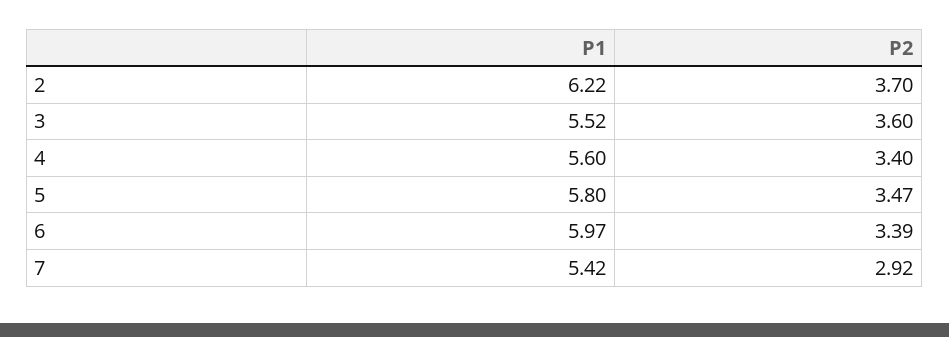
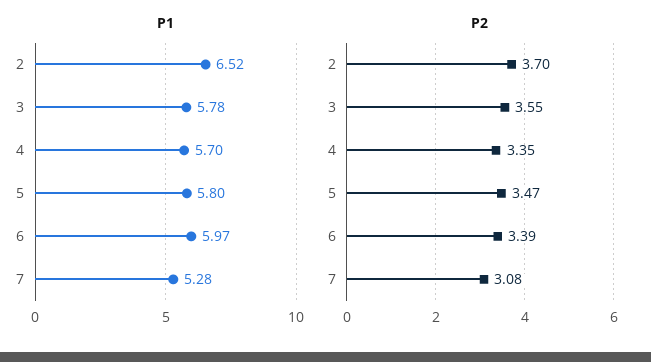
  {
    "P1": {
-     "2": 6.22,
+     "2": 6.52,
-     "3": 5.52,
+     "3": 5.78,
-     "4": 5.6,
+     "4": 5.7,
      "5": 5.8,
      "6": 5.97,
-     "7": 5.42
+     "7": 5.28
    },
    "P2": {
      "2": 3.7,
-     "3": 3.6,
+     "3": 3.55,
-     "4": 3.4,
+     "4": 3.35,
      "5": 3.47,
      "6": 3.39,
-     "7": 2.92
+     "7": 3.08
    }
  }

